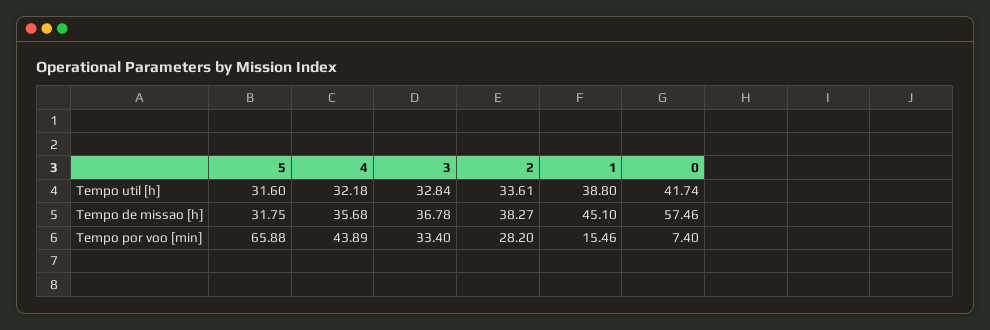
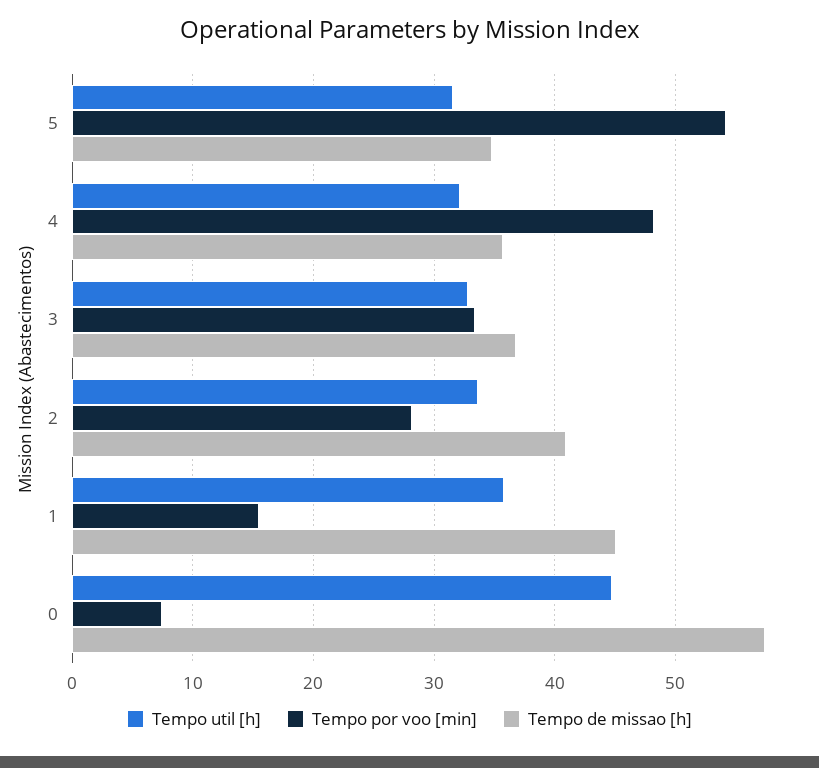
  {
    "Tempo util [h]": {
      "5": 31.6,
      "4": 32.18,
      "3": 32.84,
      "2": 33.61,
-     "1": 38.8,
+     "1": 36,
-     "0": 41.74
+     "0": 45
    },
    "Tempo de missao [h]": {
-     "5": 31.75,
+     "5": 35,
      "4": 35.68,
      "3": 36.78,
-     "2": 38.27,
+     "2": 41,
      "1": 45.1,
      "0": 57.46
    },
    "Tempo por voo [min]": {
-     "5": 65.88,
+     "5": 54,
-     "4": 43.89,
+     "4": 48,
      "3": 33.4,
      "2": 28.2,
      "1": 15.46,
      "0": 7.4
    }
  }

